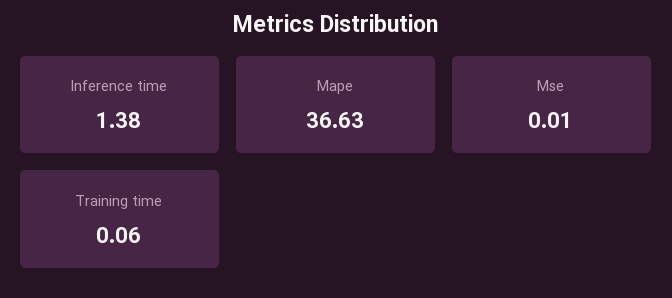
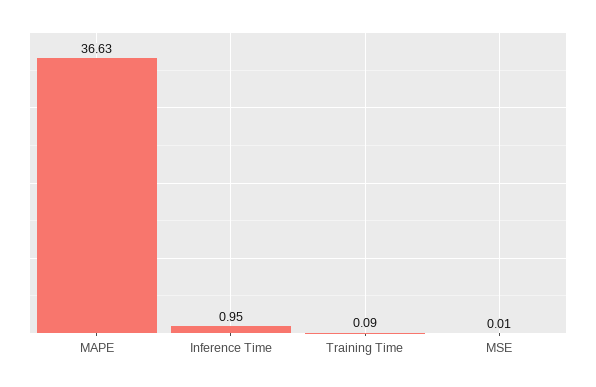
  {
-   "Inference time": 1.38,
+   "Inference time": 0.95,
    "Mape": 36.63,
    "Mse": 0.01,
-   "Training time": 0.06
+   "Training time": 0.09
  }

